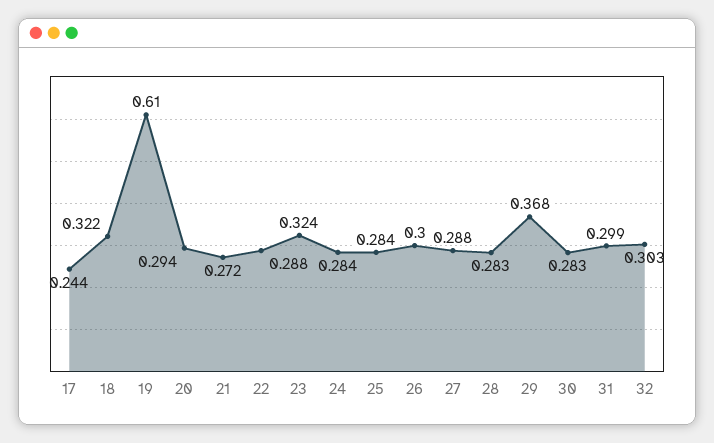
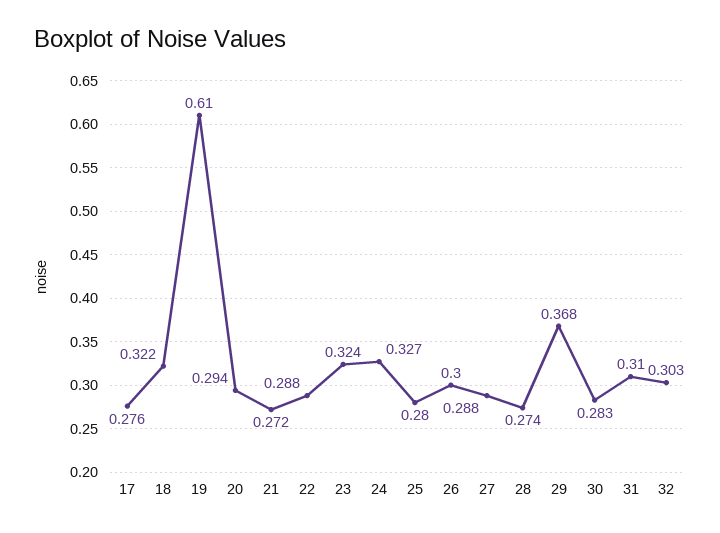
  {
-   "17": 0.244,
+   "17": 0.276,
    "18": 0.322,
    "19": 0.61,
    "20": 0.294,
    "21": 0.272,
    "22": 0.288,
    "23": 0.324,
-   "24": 0.284,
+   "24": 0.327,
-   "25": 0.284,
+   "25": 0.28,
    "26": 0.3,
    "27": 0.288,
-   "28": 0.283,
+   "28": 0.274,
    "29": 0.368,
    "30": 0.283,
-   "31": 0.299,
+   "31": 0.31,
    "32": 0.303
  }

